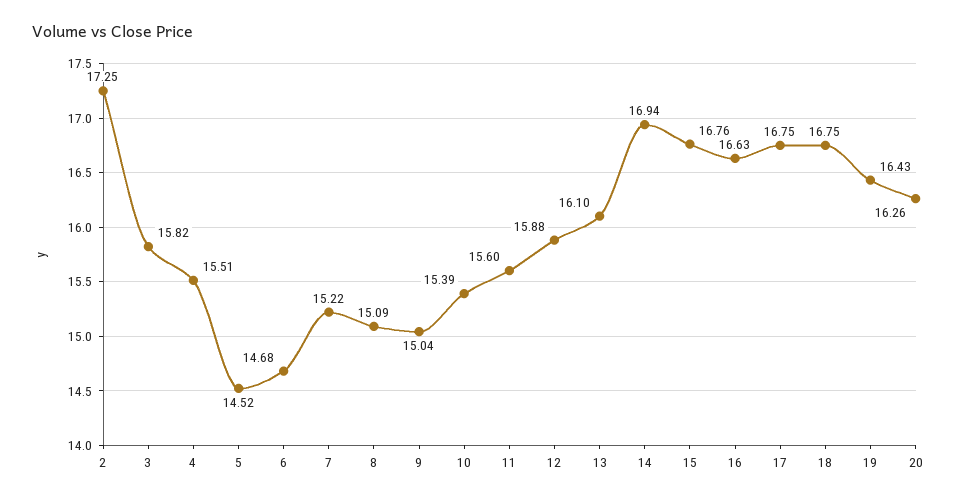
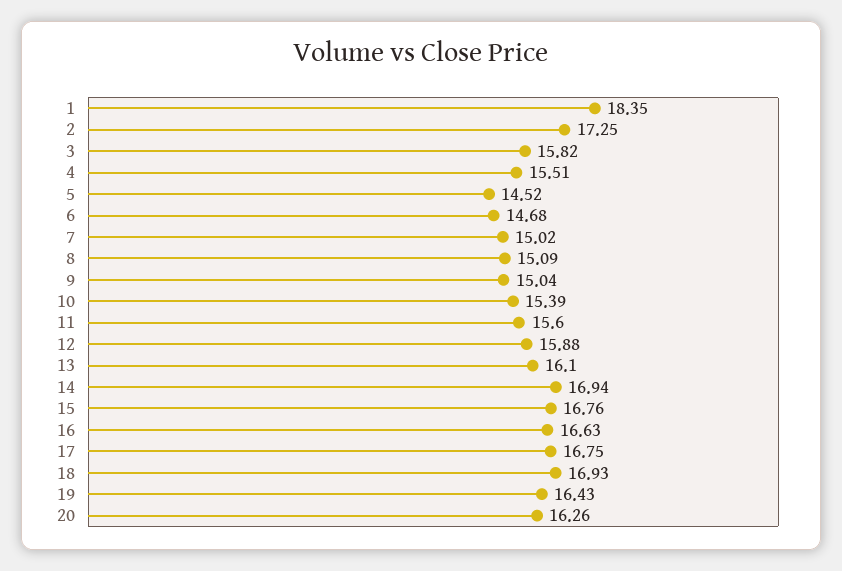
  {
    "2": 17.25,
    "3": 15.82,
    "4": 15.51,
    "5": 14.52,
    "6": 14.68,
-   "7": 15.22,
+   "7": 15.02,
    "8": 15.09,
    "9": 15.04,
    "10": 15.39,
    "11": 15.6,
    "12": 15.88,
    "13": 16.1,
    "14": 16.94,
    "15": 16.76,
    "16": 16.63,
    "17": 16.75,
-   "18": 16.75,
+   "18": 16.93,
    "19": 16.43,
-   "20": 16.26
+   "20": 16.26,
+   "1": 18.35
  }

